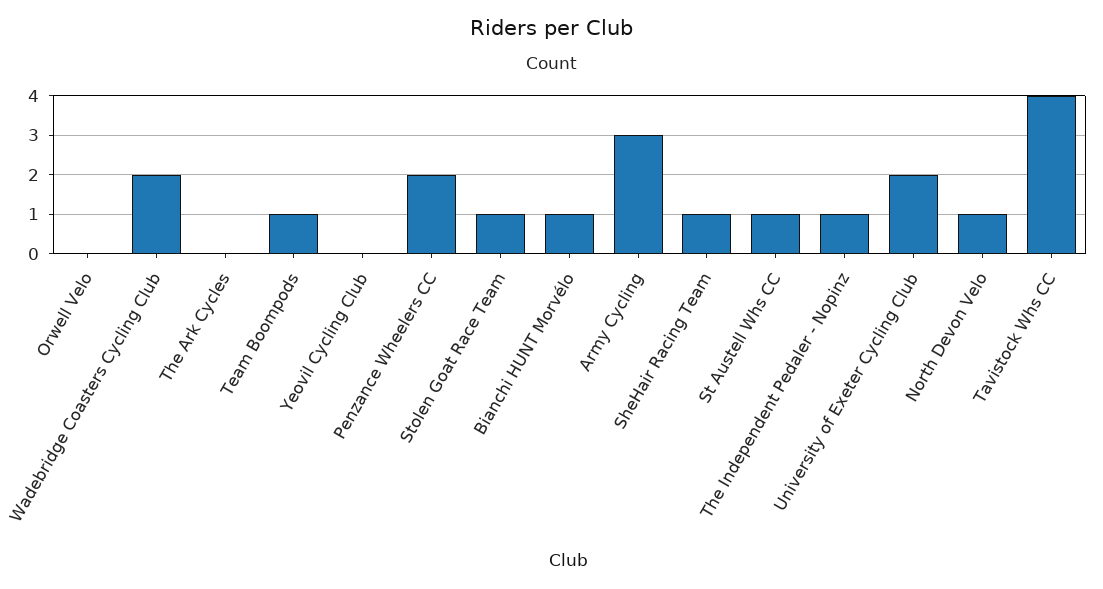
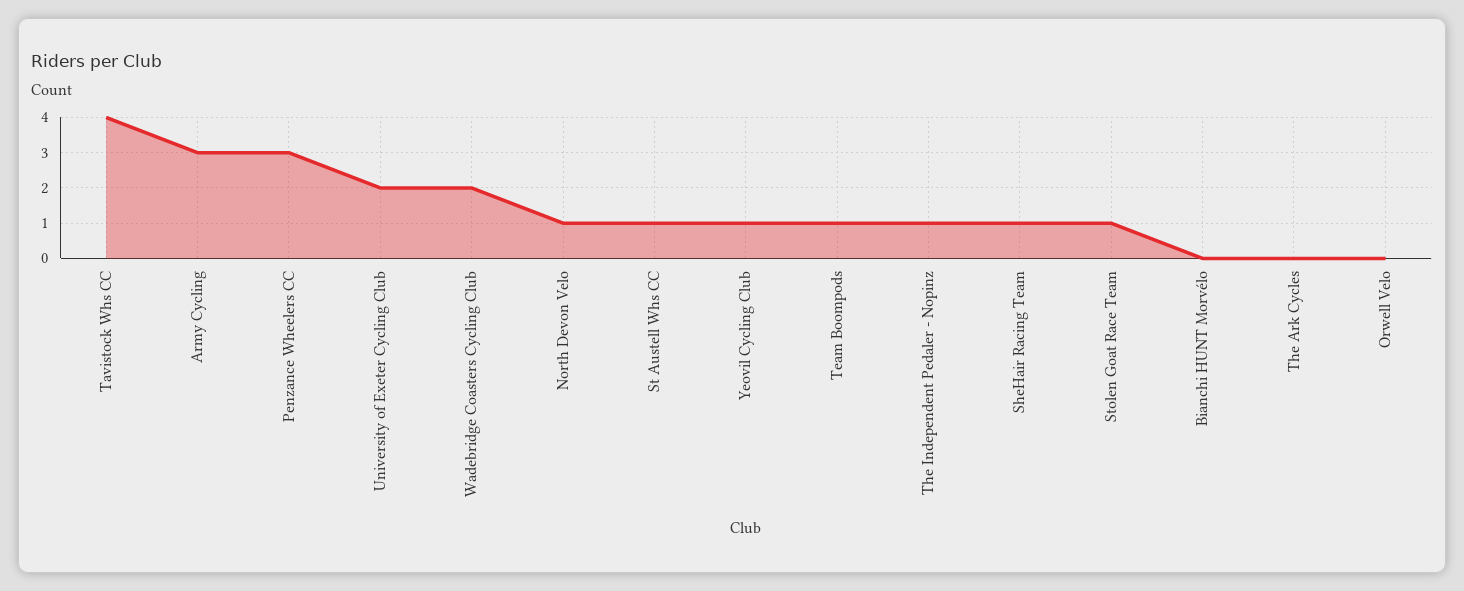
  {
    "Orwell Velo": 0,
    "Wadebridge Coasters Cycling Club": 2,
    "The Ark Cycles": 0,
    "Team Boompods": 1,
-   "Yeovil Cycling Club": 0,
+   "Yeovil Cycling Club": 1,
-   "Penzance Wheelers CC": 2,
+   "Penzance Wheelers CC": 3,
    "Stolen Goat Race Team": 1,
-   "Bianchi HUNT Morvélo": 1,
+   "Bianchi HUNT Morvélo": 0,
    "Army Cycling": 3,
    "SheHair Racing Team": 1,
    "St Austell Whs CC": 1,
    "The Independent Pedaler - Nopinz": 1,
    "University of Exeter Cycling Club": 2,
    "North Devon Velo": 1,
    "Tavistock Whs CC": 4
  }

